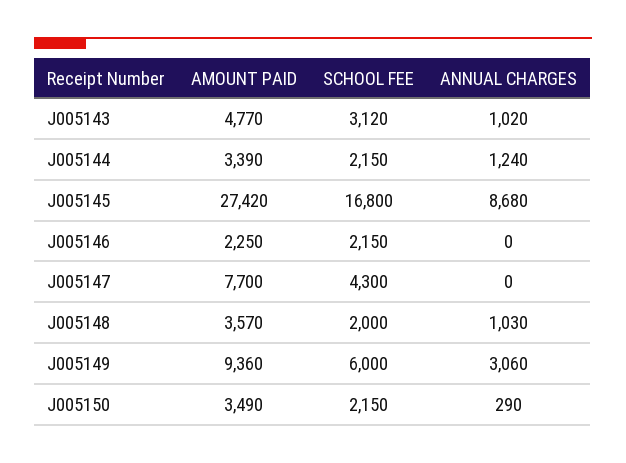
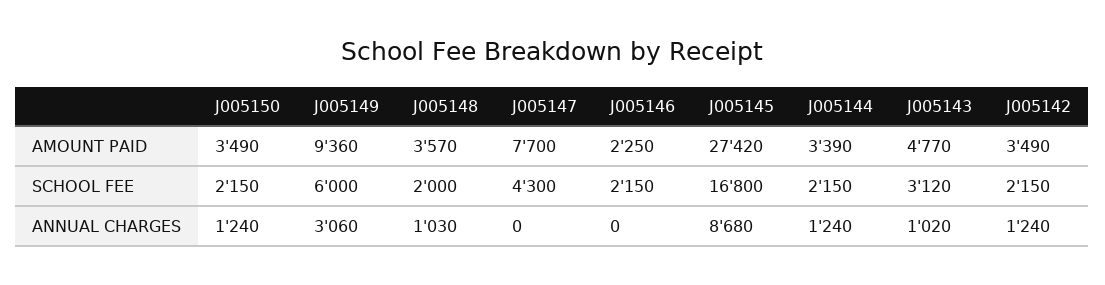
  {
    "AMOUNT PAID": {
      "J005143": 4770,
      "J005144": 3390,
      "J005145": 27420,
      "J005146": 2250,
      "J005147": 7700,
      "J005148": 3570,
      "J005149": 9360,
-     "J005150": 3490
+     "J005150": 3490,
+     "J005142": 3490
    },
    "SCHOOL FEE": {
      "J005143": 3120,
      "J005144": 2150,
      "J005145": 16800,
      "J005146": 2150,
      "J005147": 4300,
      "J005148": 2000,
      "J005149": 6000,
-     "J005150": 2150
+     "J005150": 2150,
+     "J005142": 2150
    },
    "ANNUAL CHARGES": {
      "J005143": 1020,
      "J005144": 1240,
      "J005145": 8680,
      "J005146": 0,
      "J005147": 0,
      "J005148": 1030,
      "J005149": 3060,
-     "J005150": 290
+     "J005150": 1240,
+     "J005142": 1240
    }
  }

